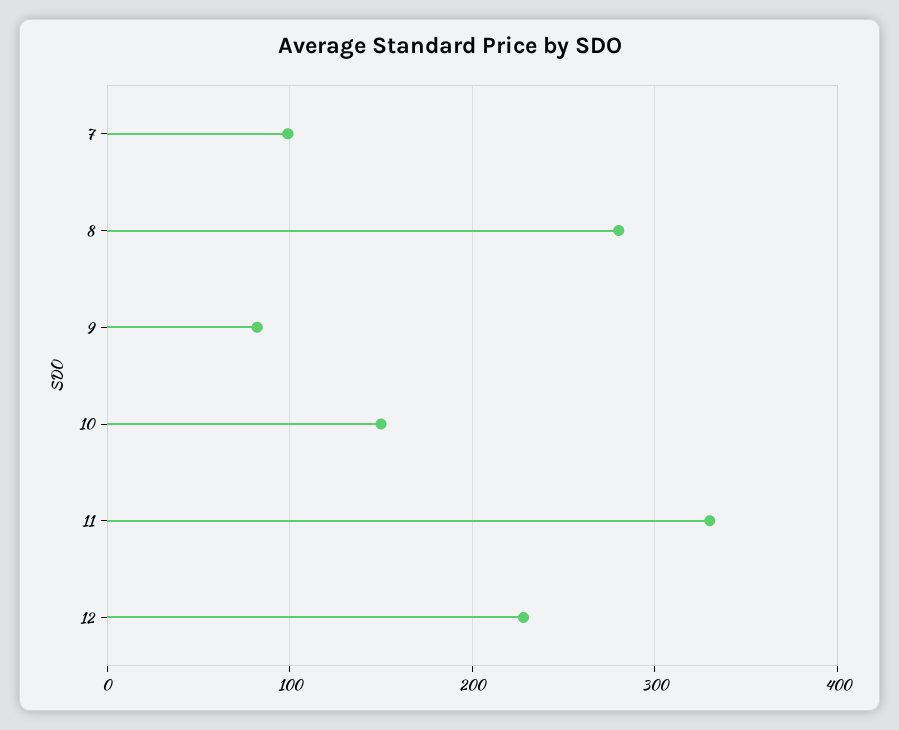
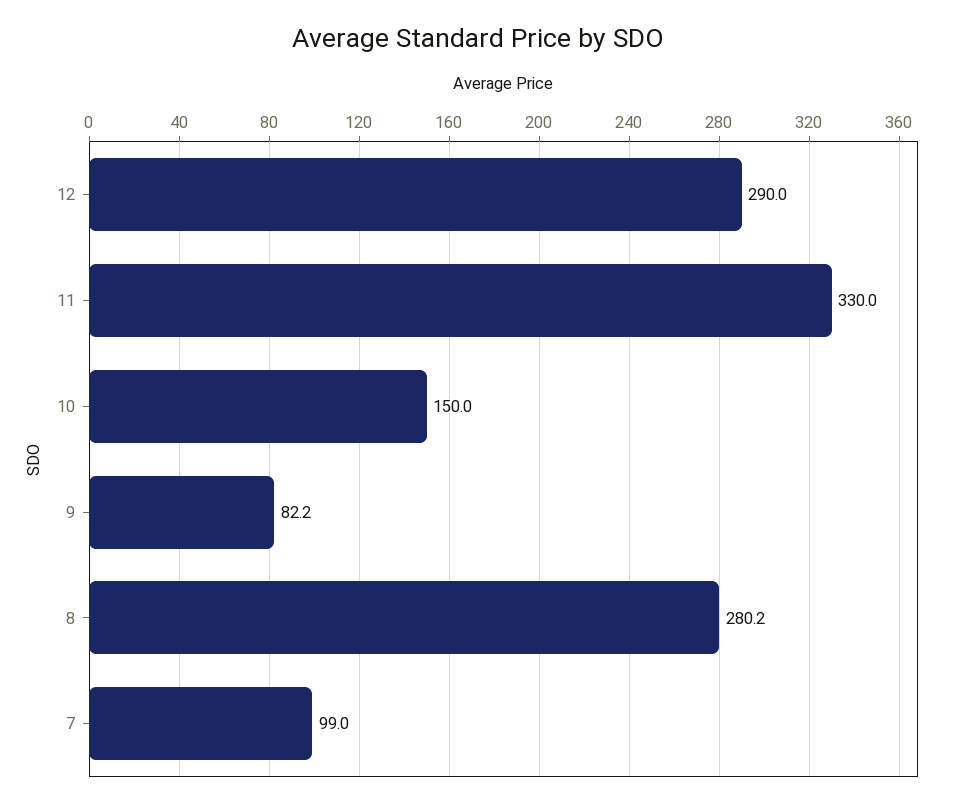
  {
    "7": 99,
    "8": 280.2,
    "9": 82.2,
    "10": 150,
    "11": 330,
-   "12": 230
+   "12": 290
  }

